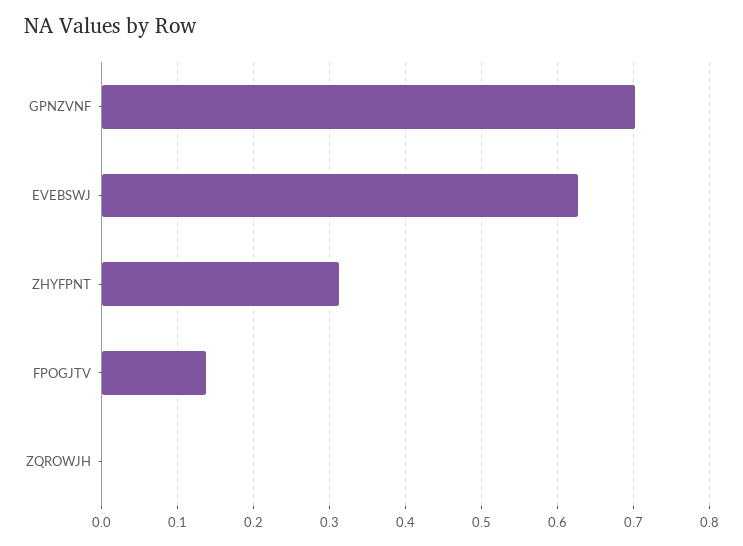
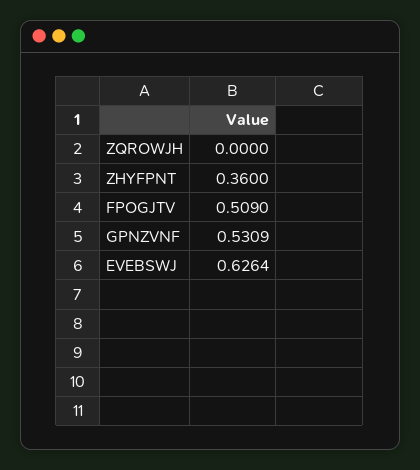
  {
-   "GPNZVNF": 0.7,
+   "GPNZVNF": 0.5309,
    "EVEBSWJ": 0.6264,
-   "ZHYFPNT": 0.31,
+   "ZHYFPNT": 0.36,
-   "FPOGJTV": 0.14,
+   "FPOGJTV": 0.509,
    "ZQROWJH": 0
  }

